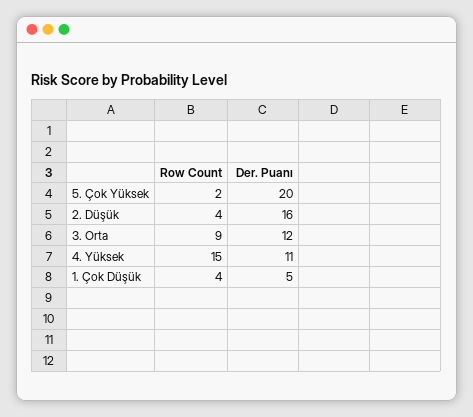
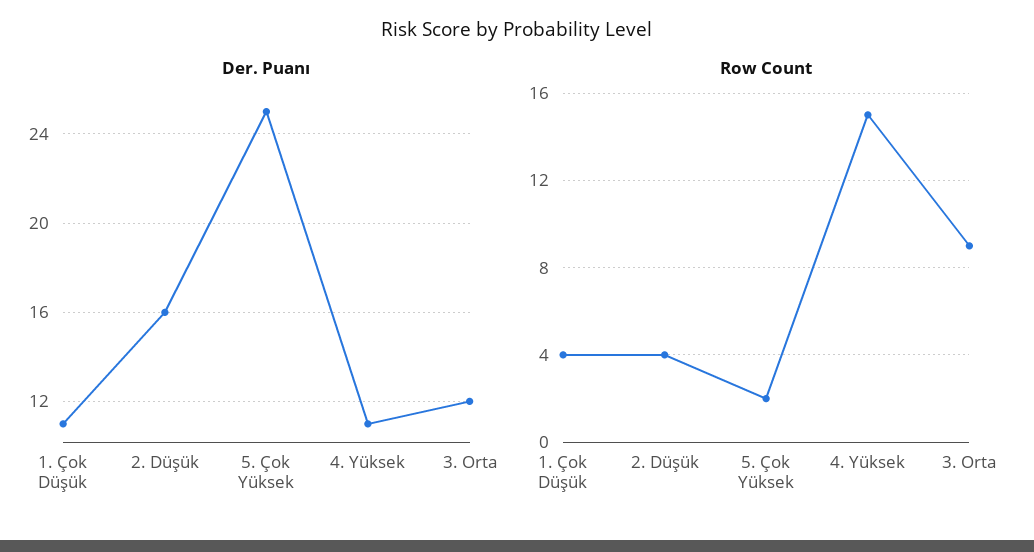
  {
    "Row Count": {
      "5. Çok Yüksek": 2,
      "2. Düşük": 4,
      "3. Orta": 9,
      "4. Yüksek": 15,
      "1. Çok Düşük": 4
    },
    "Der. Puanı": {
-     "5. Çok Yüksek": 20,
+     "5. Çok Yüksek": 25,
      "2. Düşük": 16,
      "3. Orta": 12,
      "4. Yüksek": 11,
-     "1. Çok Düşük": 5
+     "1. Çok Düşük": 11
    }
  }

